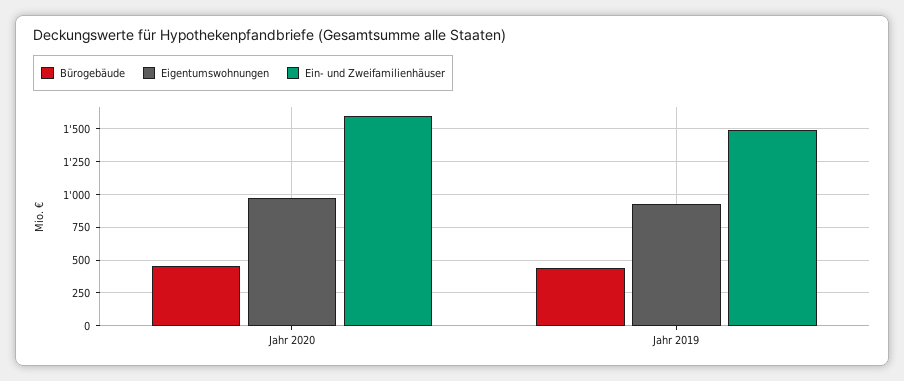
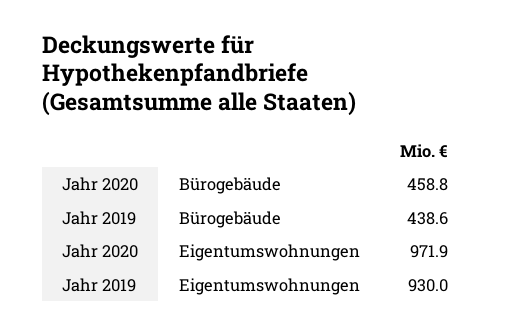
  {
    "Bürogebäude": {
      "Jahr 2020": 458.8,
      "Jahr 2019": 438.6
    },
    "Eigentumswohnungen": {
      "Jahr 2020": 971.9,
      "Jahr 2019": 930
-   },
+   }
-   "Ein- und Zweifamilienhäuser": {
-     "Jahr 2020": 1600,
-     "Jahr 2019": 1500
-   }
  }

